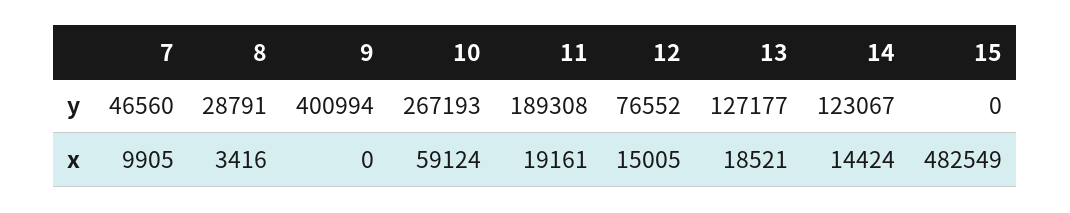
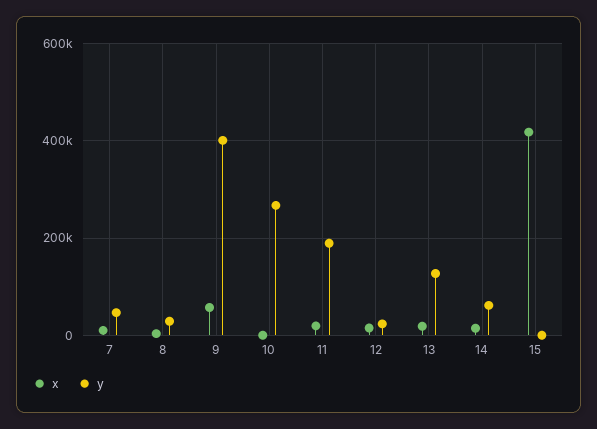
  {
    "y": {
      "7": 46560,
      "8": 28791,
      "9": 400994,
      "10": 267193,
      "11": 189308,
-     "12": 76552,
+     "12": 20000,
      "13": 127177,
-     "14": 123067,
+     "14": 60000,
      "15": 0
    },
    "x": {
      "7": 9905,
      "8": 3416,
-     "9": 0,
+     "9": 60000,
-     "10": 59124,
+     "10": 0,
      "11": 19161,
      "12": 15005,
      "13": 18521,
      "14": 14424,
-     "15": 482549
+     "15": 420000
    }
  }

